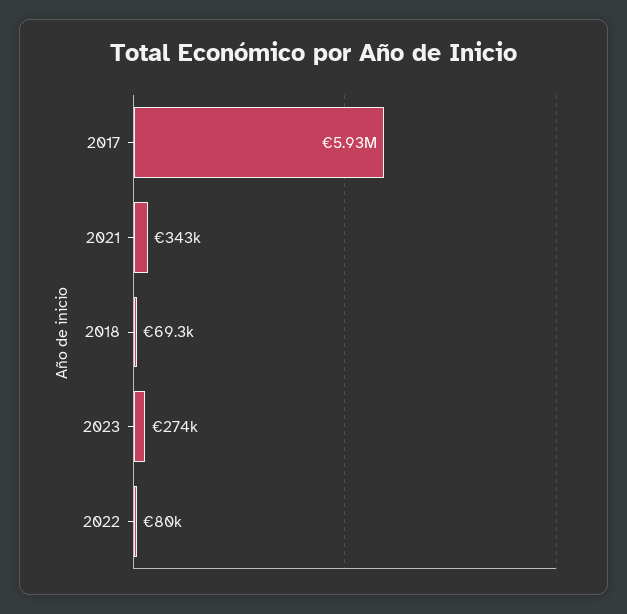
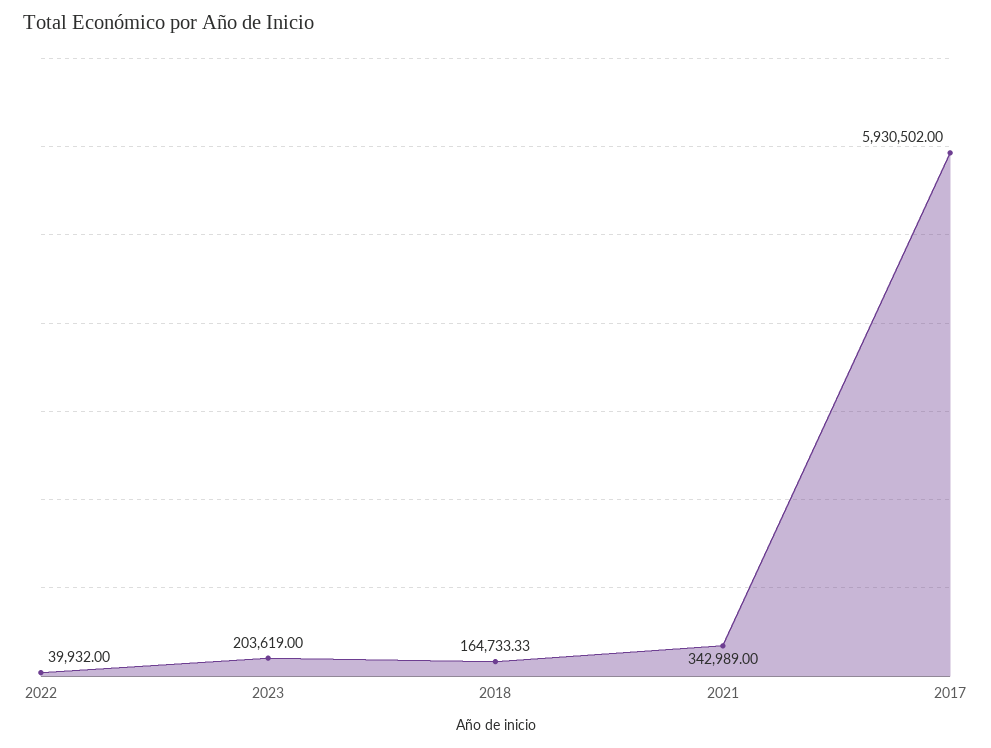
  {
    "2017": 5930502,
    "2021": 342989,
-   "2018": 69300,
+   "2018": 164733.33,
-   "2023": 274000,
+   "2023": 203619,
-   "2022": 80000
+   "2022": 39932
  }

